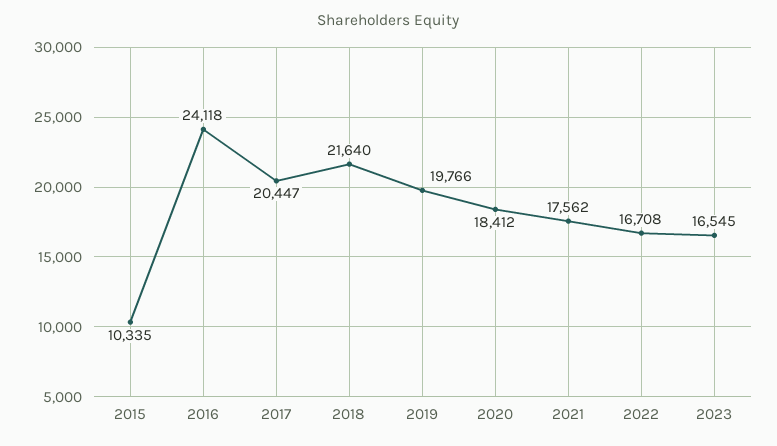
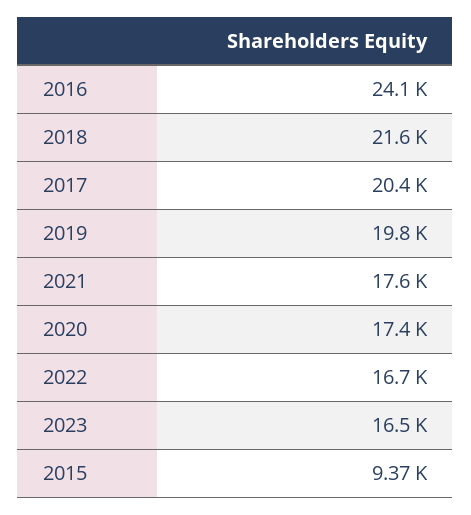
  {
-   "2015": 10335,
+   "2015": 9370,
    "2016": 24118,
    "2017": 20447,
    "2018": 21640,
    "2019": 19766,
-   "2020": 18412,
+   "2020": 17400,
    "2021": 17562,
    "2022": 16708,
    "2023": 16545
  }

